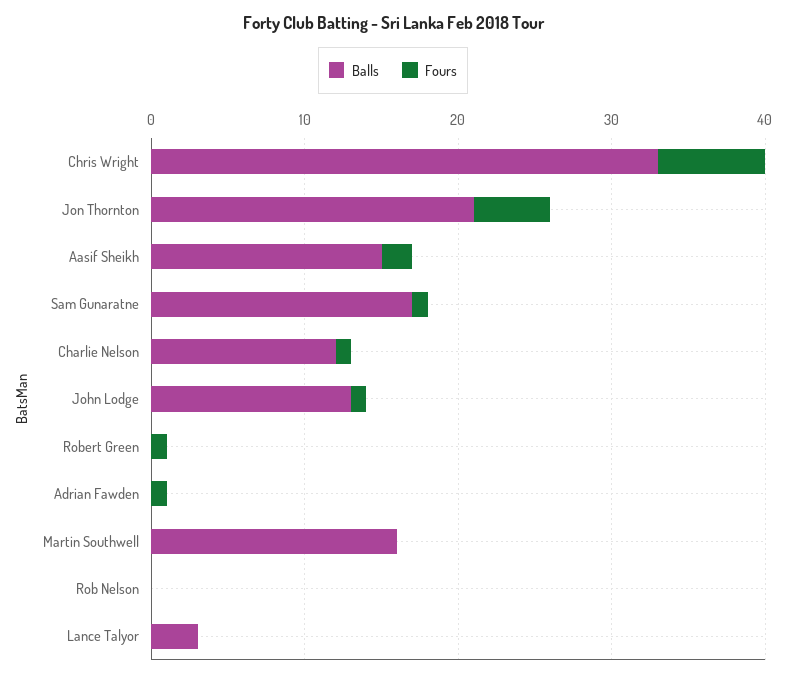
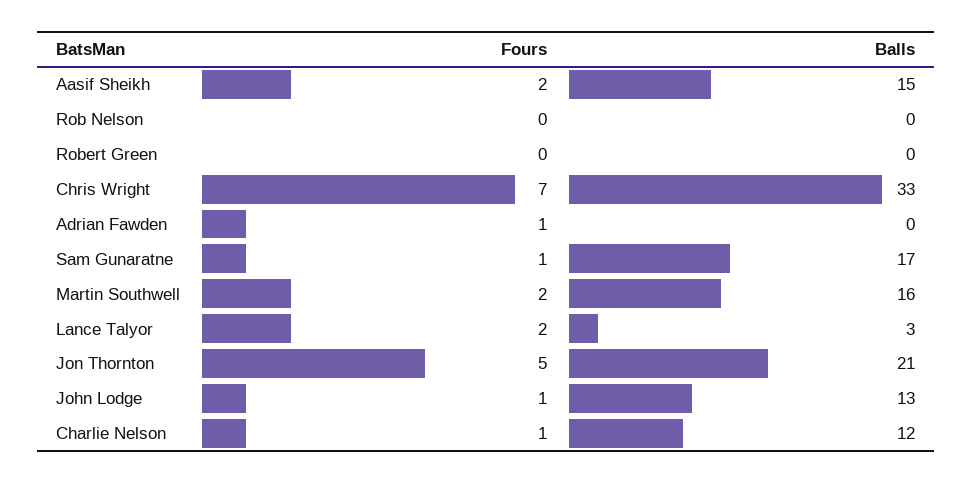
  {
    "Balls": {
      "Chris Wright": 33,
      "Jon Thornton": 21,
      "Aasif Sheikh": 15,
      "Sam Gunaratne": 17,
      "Charlie Nelson": 12,
      "John Lodge": 13,
      "Robert Green": 0,
      "Adrian Fawden": 0,
      "Martin Southwell": 16,
      "Rob Nelson": 0,
      "Lance Talyor": 3
    },
    "Fours": {
      "Chris Wright": 7,
      "Jon Thornton": 5,
      "Aasif Sheikh": 2,
      "Sam Gunaratne": 1,
      "Charlie Nelson": 1,
      "John Lodge": 1,
-     "Robert Green": 1,
+     "Robert Green": 0,
      "Adrian Fawden": 1,
-     "Martin Southwell": 0,
+     "Martin Southwell": 2,
      "Rob Nelson": 0,
-     "Lance Talyor": 0
+     "Lance Talyor": 2
    }
  }

